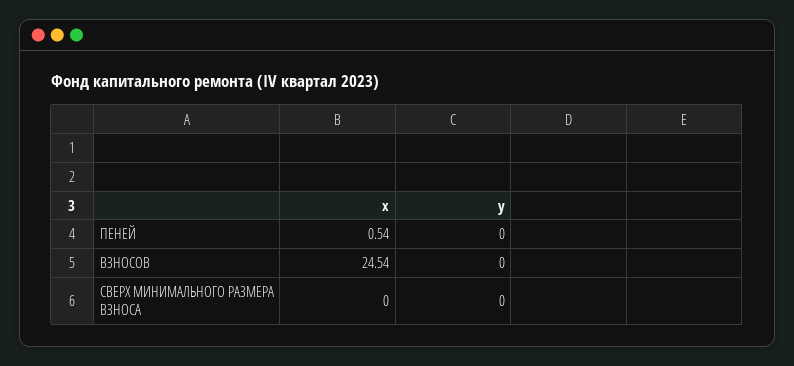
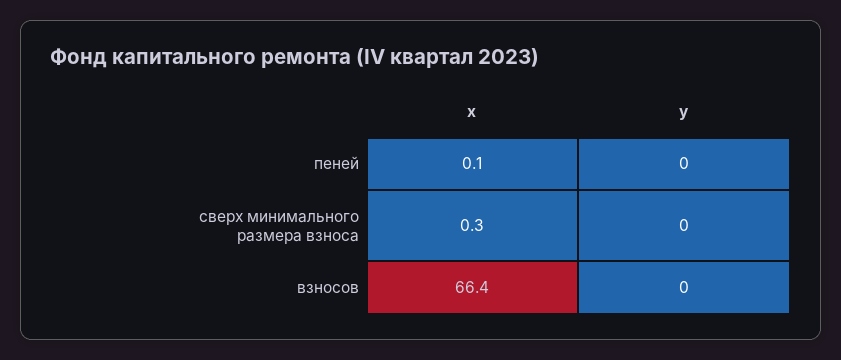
  {
    "x": {
-     "ПЕНЕЙ": 0.54,
+     "ПЕНЕЙ": 0.1,
-     "ВЗНОСОВ": 24.54,
+     "ВЗНОСОВ": 66.4,
-     "СВЕРХ МИНИМАЛЬНОГО РАЗМЕРА ВЗНОСА": 0
+     "СВЕРХ МИНИМАЛЬНОГО РАЗМЕРА ВЗНОСА": 0.3
    },
    "y": {
      "ПЕНЕЙ": 0,
      "ВЗНОСОВ": 0,
      "СВЕРХ МИНИМАЛЬНОГО РАЗМЕРА ВЗНОСА": 0
    }
  }

